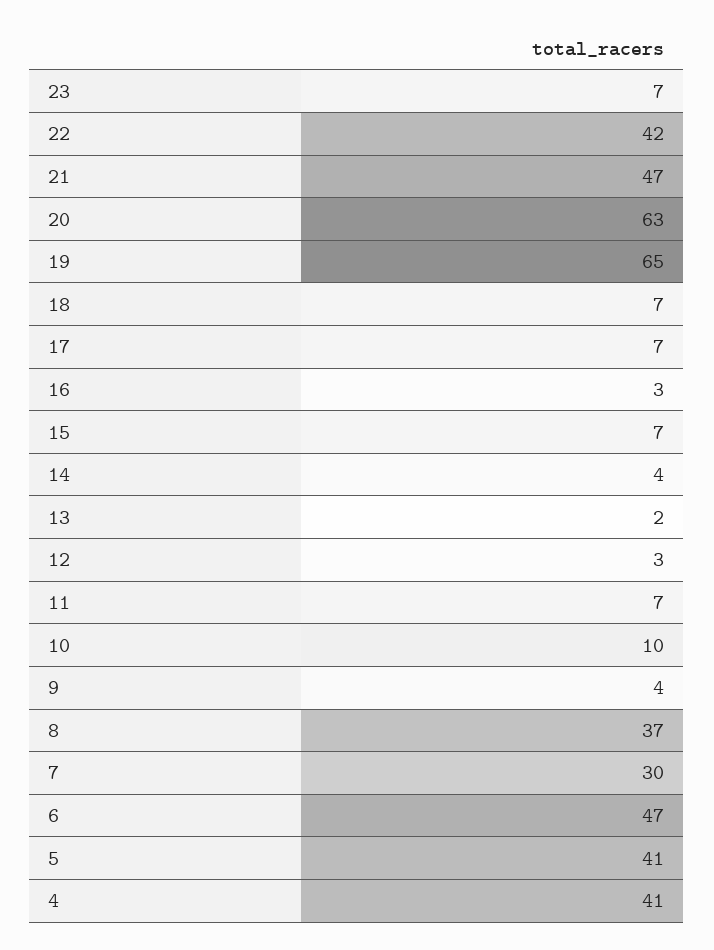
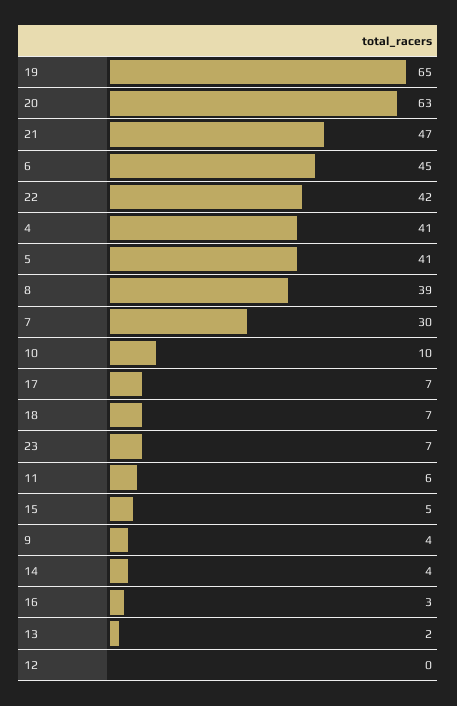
  {
    "23": 7,
    "22": 42,
    "21": 47,
    "20": 63,
    "19": 65,
    "18": 7,
    "17": 7,
    "16": 3,
-   "15": 7,
+   "15": 5,
    "14": 4,
    "13": 2,
-   "12": 3,
+   "12": 0,
-   "11": 7,
+   "11": 6,
    "10": 10,
    "9": 4,
-   "8": 37,
+   "8": 39,
    "7": 30,
-   "6": 47,
+   "6": 45,
    "5": 41,
    "4": 41
  }

